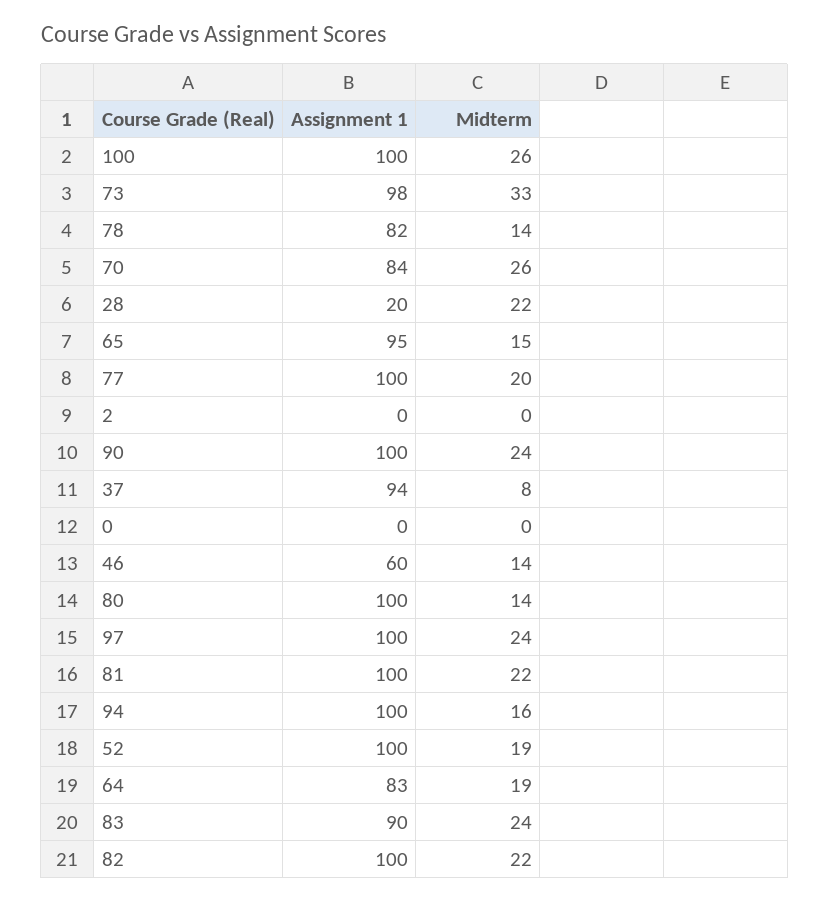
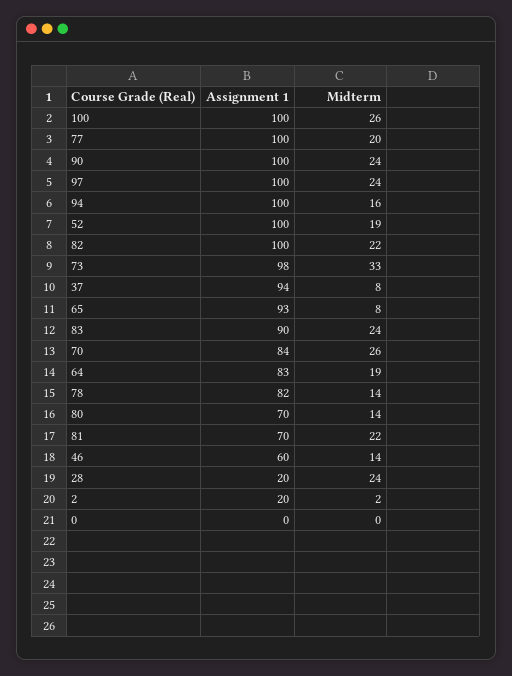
  {
    "Assignment 1": {
      "100": 100,
      "73": 98,
      "78": 82,
      "70": 84,
      "28": 20,
-     "65": 95,
+     "65": 93,
      "77": 100,
-     "2": 0,
+     "2": 20,
      "90": 100,
      "37": 94,
      "0": 0,
      "46": 60,
-     "80": 100,
+     "80": 70,
      "97": 100,
-     "81": 100,
+     "81": 70,
      "94": 100,
      "52": 100,
      "64": 83,
      "83": 90,
      "82": 100
    },
    "Midterm": {
      "100": 26,
      "73": 33,
      "78": 14,
      "70": 26,
-     "28": 22,
+     "28": 24,
-     "65": 15,
+     "65": 8,
      "77": 20,
-     "2": 0,
+     "2": 2,
      "90": 24,
      "37": 8,
      "0": 0,
      "46": 14,
      "80": 14,
      "97": 24,
      "81": 22,
      "94": 16,
      "52": 19,
      "64": 19,
      "83": 24,
      "82": 22
    }
  }

